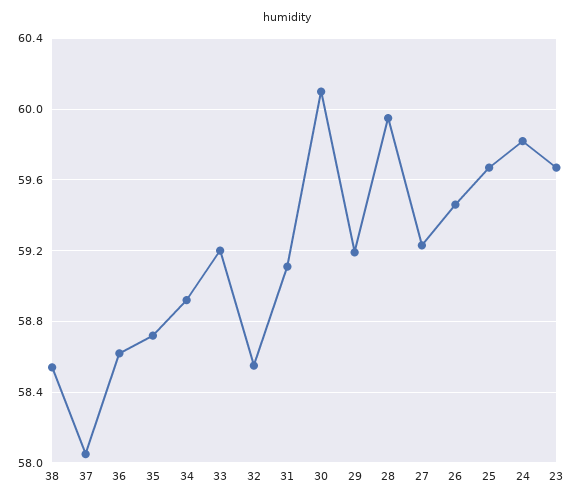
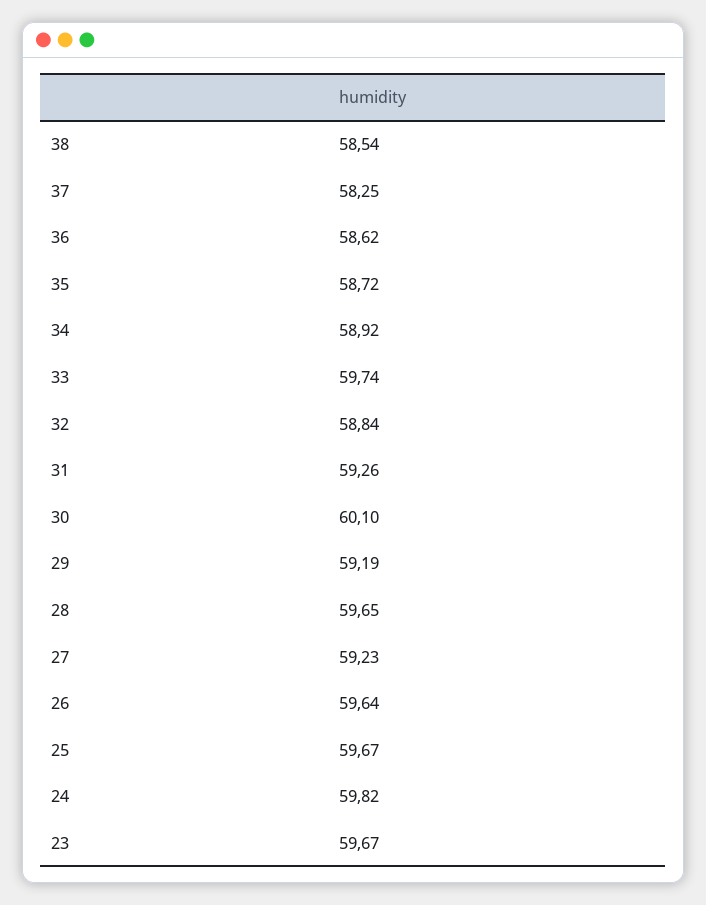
  {
    "38": 58.54,
-   "37": 58.05,
+   "37": 58.25,
    "36": 58.62,
    "35": 58.72,
    "34": 58.92,
-   "33": 59.2,
+   "33": 59.74,
-   "32": 58.55,
+   "32": 58.84,
-   "31": 59.1,
+   "31": 59.26,
    "30": 60.1,
    "29": 59.19,
-   "28": 59.95,
+   "28": 59.65,
    "27": 59.23,
-   "26": 59.45,
+   "26": 59.64,
    "25": 59.67,
    "24": 59.82,
    "23": 59.67
  }

